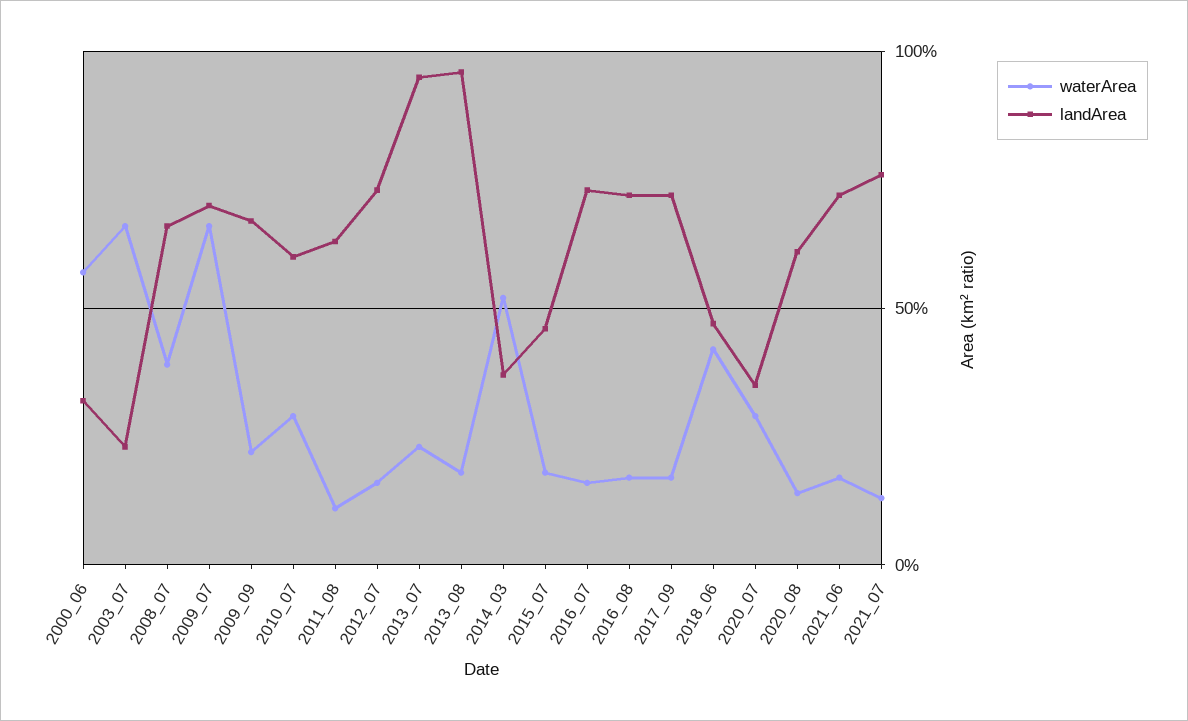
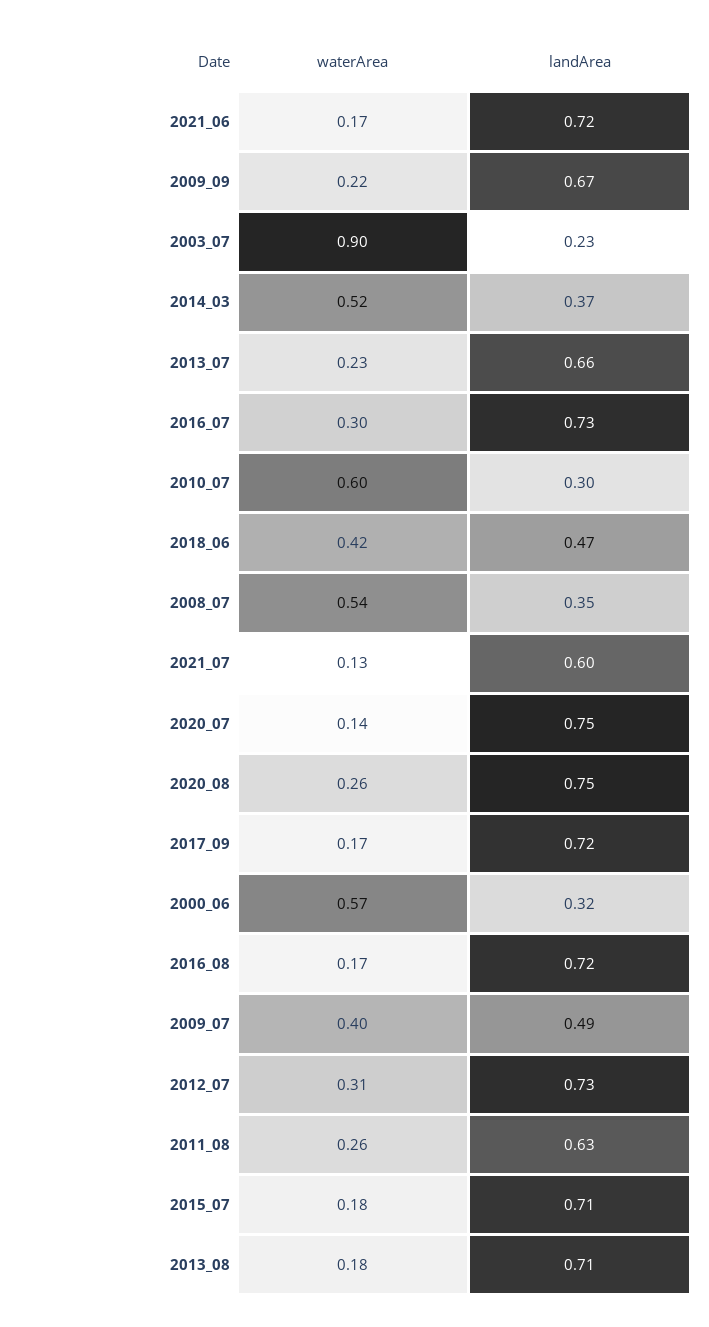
  {
    "waterArea": {
      "2000_06": 0.57,
-     "2003_07": 0.65,
+     "2003_07": 0.9,
-     "2008_07": 0.4,
+     "2008_07": 0.54,
-     "2009_07": 0.65,
+     "2009_07": 0.4,
      "2009_09": 0.22,
-     "2010_07": 0.3,
+     "2010_07": 0.6,
-     "2011_08": 0.1,
+     "2011_08": 0.26,
-     "2012_07": 0.15,
+     "2012_07": 0.31,
      "2013_07": 0.23,
      "2013_08": 0.18,
      "2014_03": 0.52,
      "2015_07": 0.18,
-     "2016_07": 0.15,
+     "2016_07": 0.3,
      "2016_08": 0.17,
      "2017_09": 0.17,
      "2018_06": 0.42,
-     "2020_07": 0.3,
+     "2020_07": 0.14,
-     "2020_08": 0.15,
+     "2020_08": 0.26,
      "2021_06": 0.17,
      "2021_07": 0.13
    },
    "landArea": {
      "2000_06": 0.32,
      "2003_07": 0.23,
-     "2008_07": 0.65,
+     "2008_07": 0.35,
-     "2009_07": 0.7,
+     "2009_07": 0.49,
      "2009_09": 0.67,
-     "2010_07": 0.6,
+     "2010_07": 0.3,
      "2011_08": 0.63,
      "2012_07": 0.73,
-     "2013_07": 0.95,
+     "2013_07": 0.66,
-     "2013_08": 0.95,
+     "2013_08": 0.71,
      "2014_03": 0.37,
-     "2015_07": 0.45,
+     "2015_07": 0.71,
      "2016_07": 0.73,
      "2016_08": 0.72,
      "2017_09": 0.72,
      "2018_06": 0.47,
-     "2020_07": 0.35,
+     "2020_07": 0.75,
-     "2020_08": 0.6,
+     "2020_08": 0.75,
      "2021_06": 0.72,
-     "2021_07": 0.75
+     "2021_07": 0.6
    }
  }

